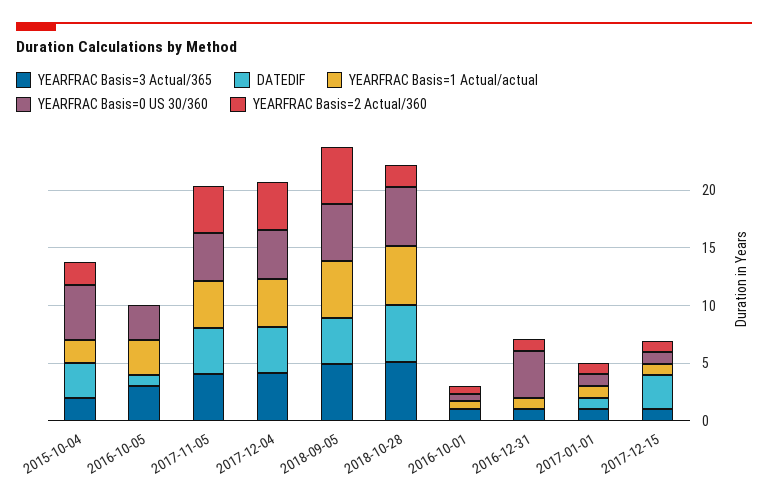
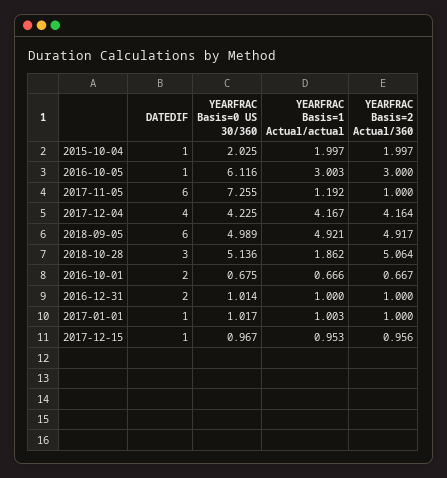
  {
-   "YEARFRAC Basis=3 Actual/365": {
-     "2015-10-04": 2,
-     "2016-10-05": 3,
-     "2017-11-05": 4,
-     "2017-12-04": 4,
-     "2018-09-05": 5,
-     "2018-10-28": 5,
-     "2016-10-01": 1,
-     "2016-12-31": 1,
-     "2017-01-01": 1,
-     "2017-12-15": 1
-   },
    "DATEDIF": {
-     "2015-10-04": 3,
+     "2015-10-04": 1,
      "2016-10-05": 1,
-     "2017-11-05": 4,
+     "2017-11-05": 6,
      "2017-12-04": 4,
-     "2018-09-05": 4,
+     "2018-09-05": 6,
-     "2018-10-28": 5,
+     "2018-10-28": 3,
-     "2016-10-01": 0,
+     "2016-10-01": 2,
-     "2016-12-31": 0,
+     "2016-12-31": 2,
      "2017-01-01": 1,
-     "2017-12-15": 3
+     "2017-12-15": 1
    },
    "YEARFRAC Basis=1 Actual/actual": {
      "2015-10-04": 1.997,
      "2016-10-05": 3.003,
-     "2017-11-05": 4,
+     "2017-11-05": 1.192,
      "2017-12-04": 4.167,
      "2018-09-05": 4.921,
-     "2018-10-28": 5,
+     "2018-10-28": 1.862,
      "2016-10-01": 0.666,
      "2016-12-31": 1,
      "2017-01-01": 1.003,
      "2017-12-15": 0.953
    },
    "YEARFRAC Basis=0 US 30/360": {
-     "2015-10-04": 5,
+     "2015-10-04": 2.025,
-     "2016-10-05": 3,
+     "2016-10-05": 6.116,
-     "2017-11-05": 4,
+     "2017-11-05": 7.255,
      "2017-12-04": 4.225,
      "2018-09-05": 4.989,
      "2018-10-28": 5.136,
      "2016-10-01": 0.675,
-     "2016-12-31": 4,
+     "2016-12-31": 1.014,
      "2017-01-01": 1.017,
      "2017-12-15": 0.967
    },
    "YEARFRAC Basis=2 Actual/360": {
      "2015-10-04": 1.997,
-     "2016-10-05": 0,
+     "2016-10-05": 3,
-     "2017-11-05": 4,
+     "2017-11-05": 1,
      "2017-12-04": 4.164,
      "2018-09-05": 4.917,
-     "2018-10-28": 2,
+     "2018-10-28": 5.064,
      "2016-10-01": 0.667,
      "2016-12-31": 1,
      "2017-01-01": 1,
      "2017-12-15": 0.956
    }
  }

